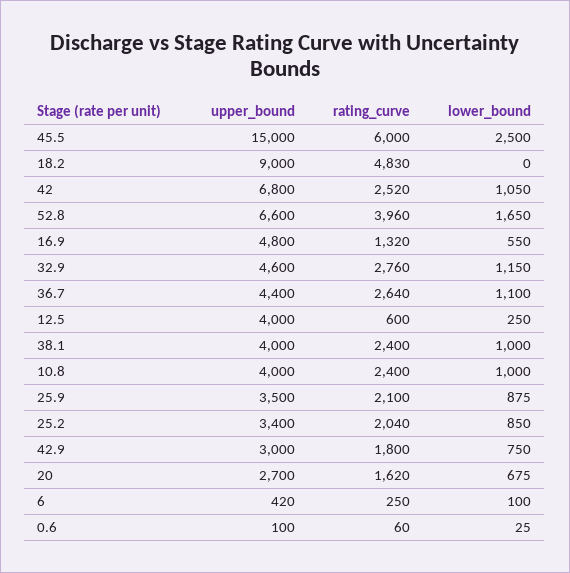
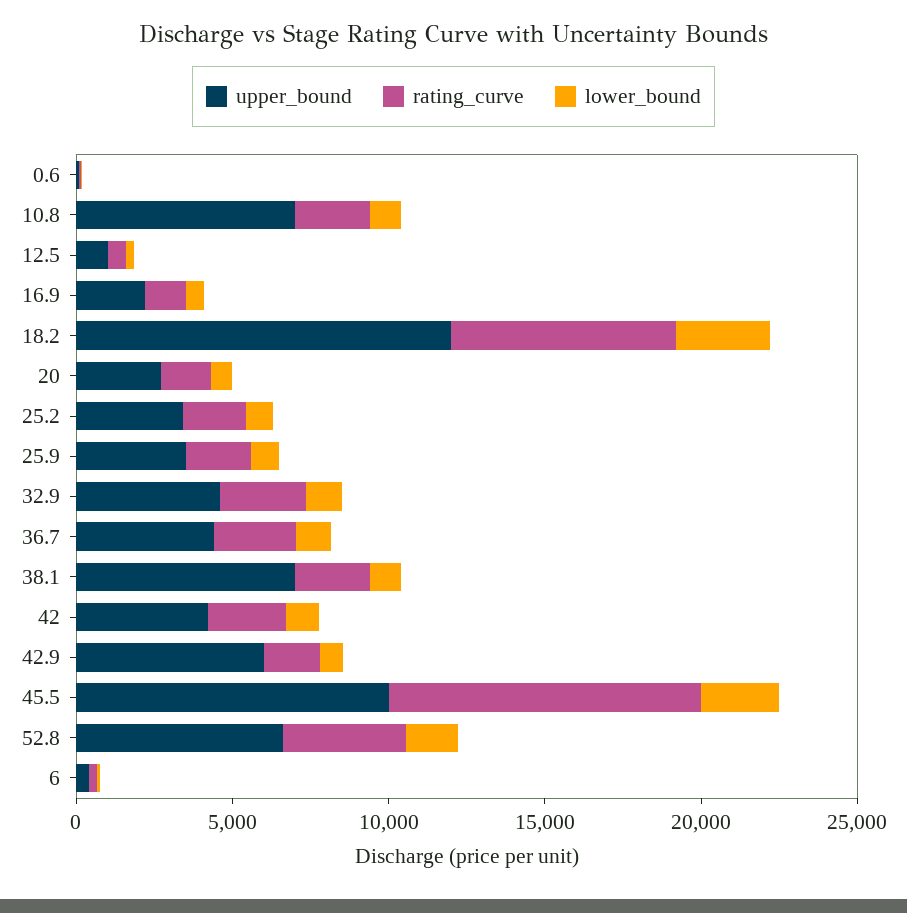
  {
    "upper_bound": {
-     "45.5": 15000,
+     "45.5": 10000,
-     "18.2": 9000,
+     "18.2": 12000,
-     "42": 6800,
+     "42": 4000,
      "52.8": 6600,
-     "16.9": 4800,
+     "16.9": 2000,
      "32.9": 4600,
      "36.7": 4400,
-     "12.5": 4000,
+     "12.5": 1000,
-     "38.1": 4000,
+     "38.1": 7000,
-     "10.8": 4000,
+     "10.8": 7000,
      "25.9": 3500,
      "25.2": 3400,
-     "42.9": 3000,
+     "42.9": 6000,
      "20": 2700,
      "6": 420,
      "0.6": 100
    },
    "rating_curve": {
-     "45.5": 6000,
+     "45.5": 10000,
-     "18.2": 4830,
+     "18.2": 7000,
      "42": 2520,
      "52.8": 3960,
      "16.9": 1320,
      "32.9": 2760,
      "36.7": 2640,
      "12.5": 600,
      "38.1": 2400,
      "10.8": 2400,
      "25.9": 2100,
      "25.2": 2040,
      "42.9": 1800,
      "20": 1620,
      "6": 250,
      "0.6": 60
    },
    "lower_bound": {
      "45.5": 2500,
-     "18.2": 0,
+     "18.2": 3000,
      "42": 1050,
      "52.8": 1650,
      "16.9": 550,
      "32.9": 1150,
      "36.7": 1100,
      "12.5": 250,
      "38.1": 1000,
      "10.8": 1000,
      "25.9": 875,
      "25.2": 850,
      "42.9": 750,
      "20": 675,
      "6": 100,
      "0.6": 25
    }
  }

